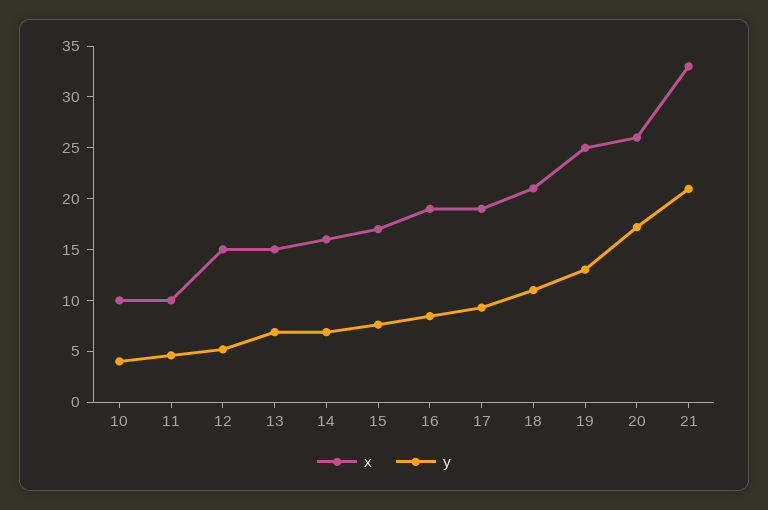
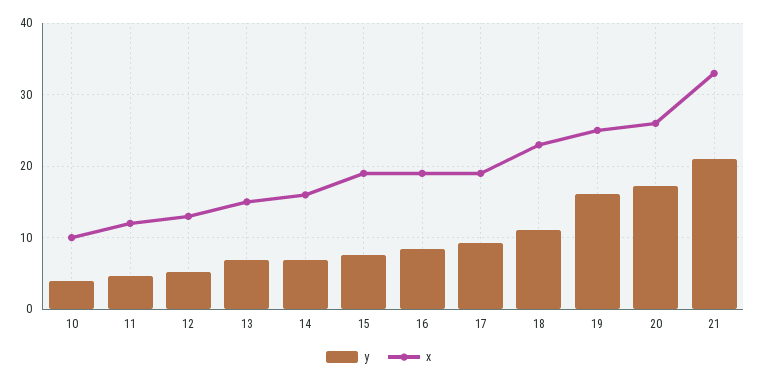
  {
    "x": {
      "10": 10,
-     "11": 10,
+     "11": 12,
-     "12": 15,
+     "12": 13,
      "13": 15,
      "14": 16,
-     "15": 17,
+     "15": 19,
      "16": 19,
      "17": 19,
-     "18": 21,
+     "18": 23,
      "19": 25,
      "20": 26,
      "21": 33
    },
    "y": {
      "10": 4,
      "11": 5,
      "12": 5,
      "13": 7,
      "14": 7,
      "15": 8,
      "16": 8,
      "17": 9,
      "18": 11,
-     "19": 13,
+     "19": 16,
      "20": 17,
      "21": 21
    }
  }

